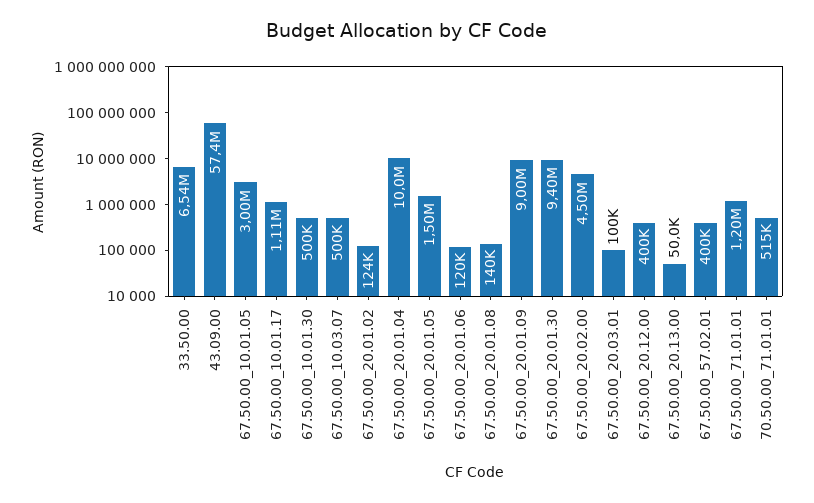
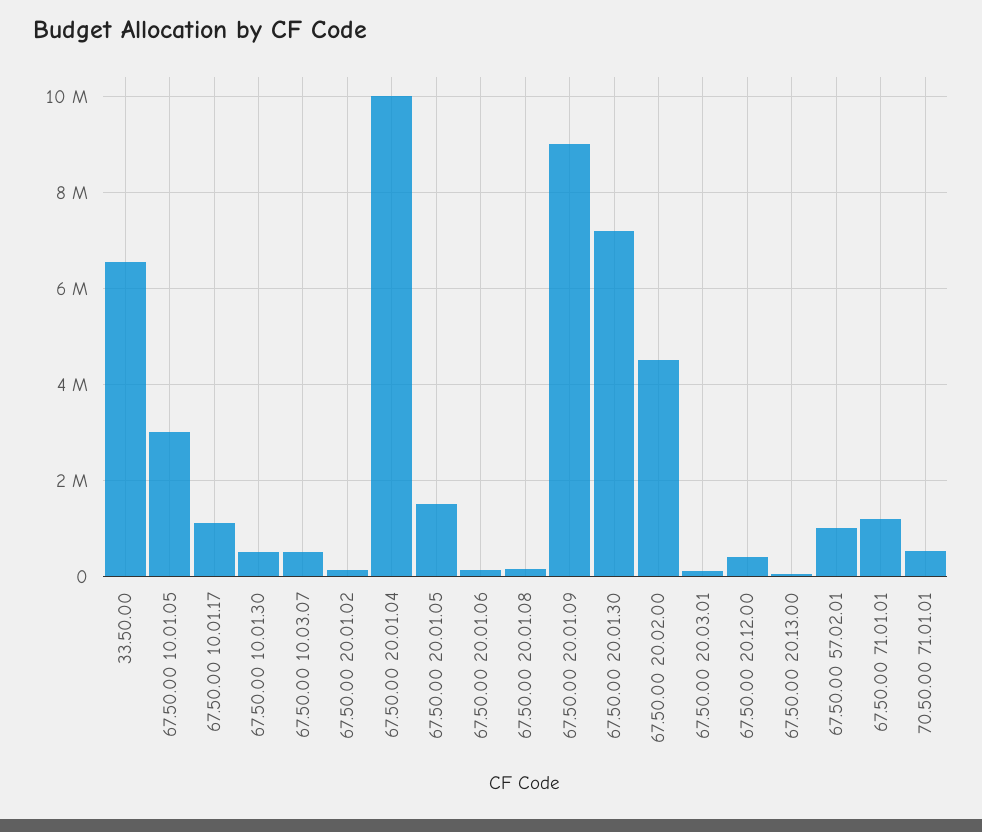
  {
    "33.50.00": 6540000,
-   "43.09.00": 57400000,
    "67.50.00_10.01.05": 3000000,
    "67.50.00_10.01.17": 1110000,
    "67.50.00_10.01.30": 500000,
    "67.50.00_10.03.07": 500000,
    "67.50.00_20.01.02": 124000,
    "67.50.00_20.01.04": 10000000,
    "67.50.00_20.01.05": 1500000,
    "67.50.00_20.01.06": 120000,
    "67.50.00_20.01.08": 140000,
    "67.50.00_20.01.09": 9000000,
-   "67.50.00_20.01.30": 9400000,
+   "67.50.00_20.01.30": 7200000,
    "67.50.00_20.02.00": 4500000,
    "67.50.00_20.03.01": 100000,
    "67.50.00_20.12.00": 400000,
    "67.50.00_20.13.00": 50000,
-   "67.50.00_57.02.01": 400000,
+   "67.50.00_57.02.01": 1000000,
    "67.50.00_71.01.01": 1200000,
    "70.50.00_71.01.01": 515000
  }

